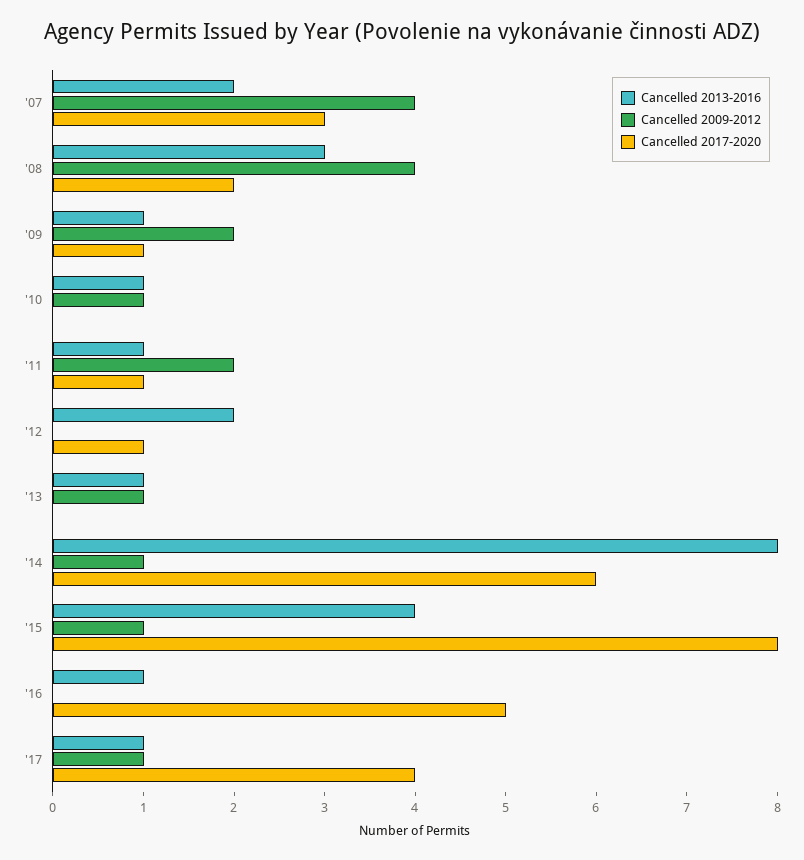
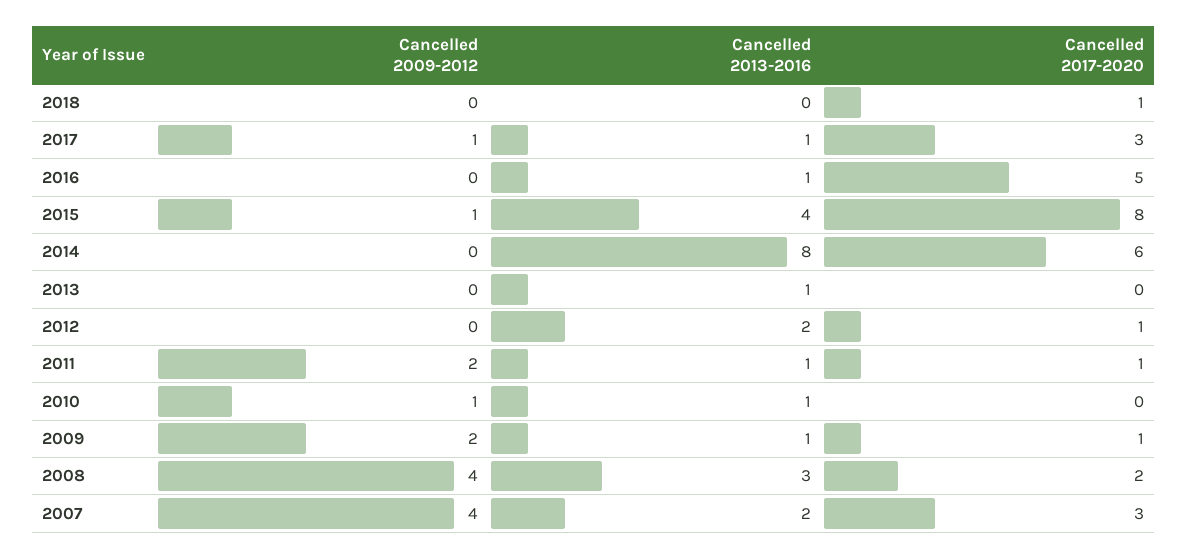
  {
    "Cancelled 2013-2016": {
      "'07": 2,
      "'08": 3,
      "'09": 1,
      "'10": 1,
      "'11": 1,
      "'12": 2,
      "'13": 1,
      "'14": 8,
      "'15": 4,
      "'16": 1,
-     "'17": 1
+     "'17": 1,
+     "2018": 0
    },
    "Cancelled 2009-2012": {
      "'07": 4,
      "'08": 4,
      "'09": 2,
      "'10": 1,
      "'11": 2,
      "'12": 0,
-     "'13": 1,
+     "'13": 0,
-     "'14": 1,
+     "'14": 0,
      "'15": 1,
      "'16": 0,
-     "'17": 1
+     "'17": 1,
+     "2018": 0
    },
    "Cancelled 2017-2020": {
      "'07": 3,
      "'08": 2,
      "'09": 1,
      "'10": 0,
      "'11": 1,
      "'12": 1,
      "'13": 0,
      "'14": 6,
      "'15": 8,
      "'16": 5,
-     "'17": 4
+     "'17": 3,
+     "2018": 1
    }
  }

